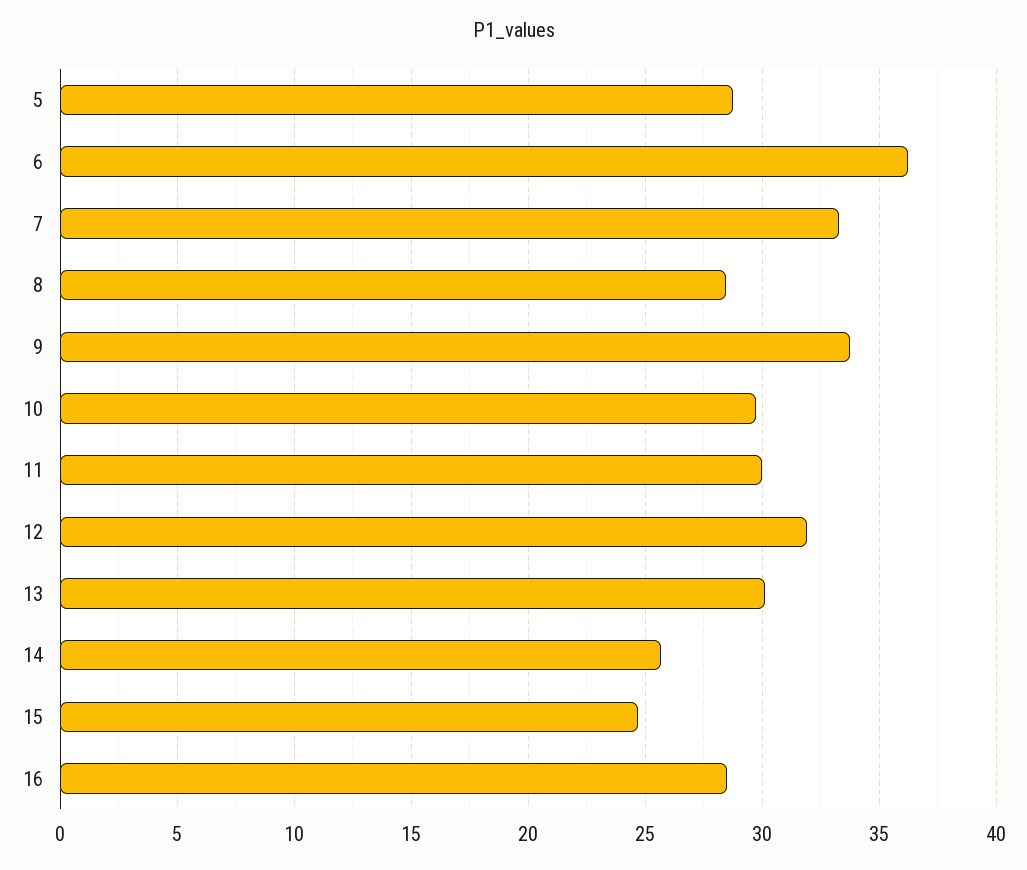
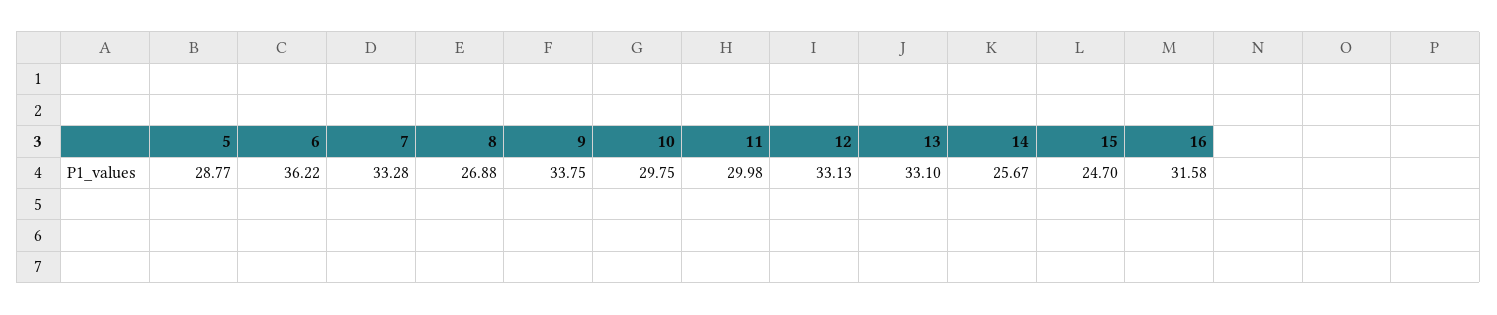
  {
    "5": 28.77,
    "6": 36.22,
    "7": 33.28,
-   "8": 28.5,
+   "8": 26.88,
    "9": 33.75,
    "10": 29.75,
    "11": 29.98,
-   "12": 32,
+   "12": 33.13,
-   "13": 30,
+   "13": 33.1,
    "14": 25.67,
    "15": 24.7,
-   "16": 28.5
+   "16": 31.58
  }

